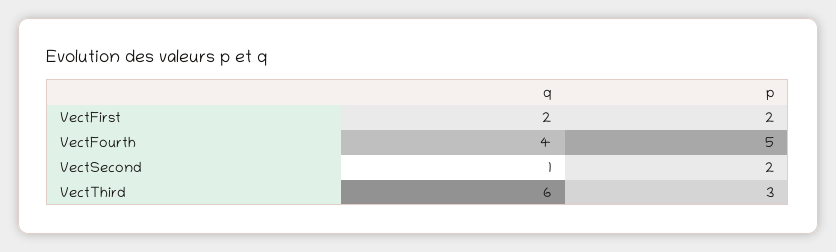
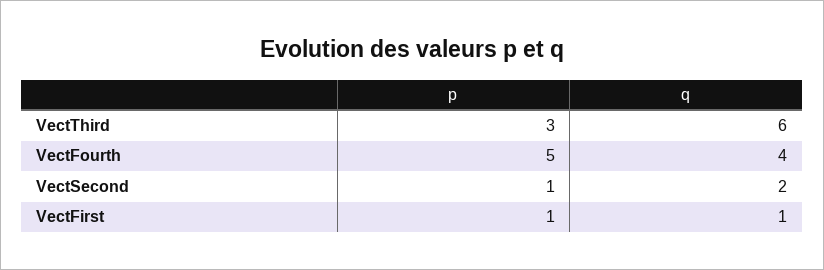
  {
    "q": {
-     "VectFirst": 2,
+     "VectFirst": 1,
      "VectFourth": 4,
-     "VectSecond": 1,
+     "VectSecond": 2,
      "VectThird": 6
    },
    "p": {
-     "VectFirst": 2,
+     "VectFirst": 1,
      "VectFourth": 5,
-     "VectSecond": 2,
+     "VectSecond": 1,
      "VectThird": 3
    }
  }

